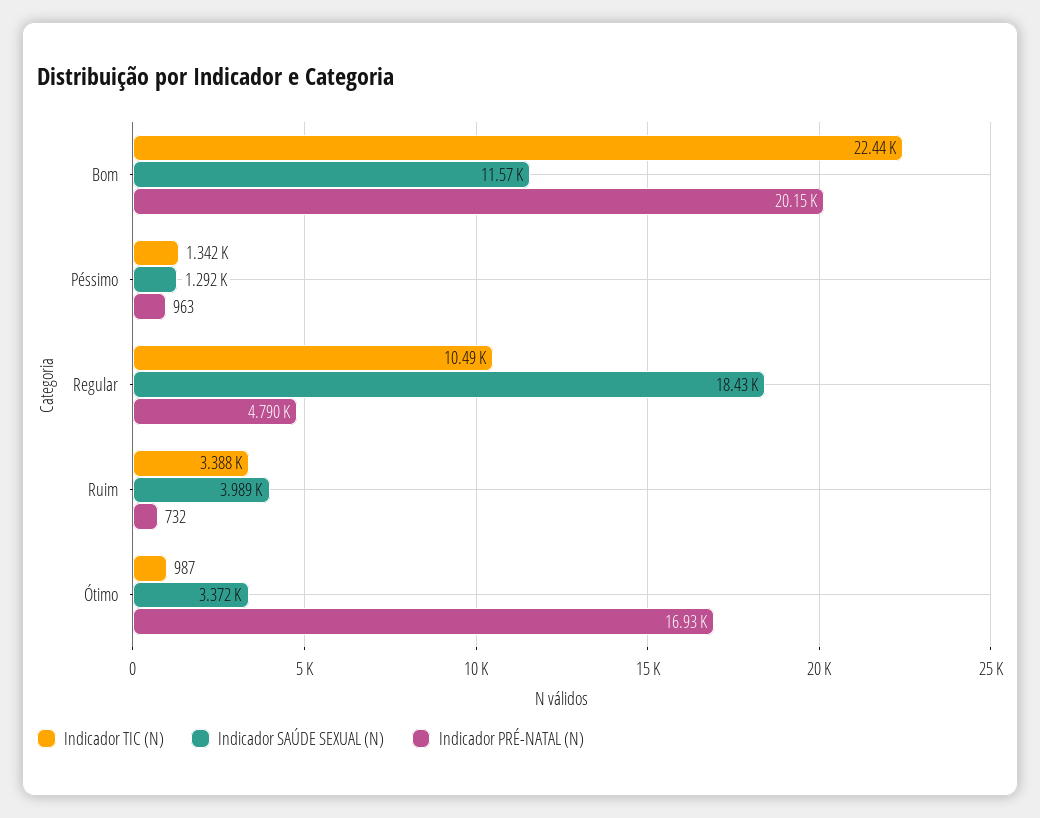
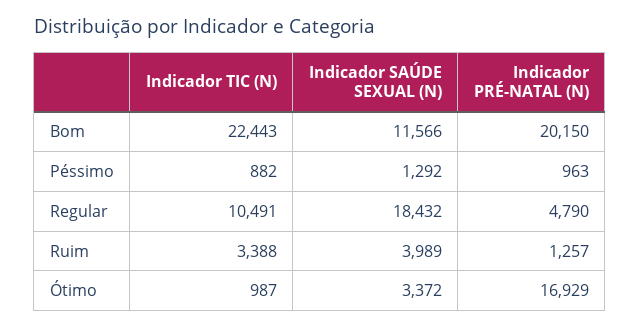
  {
    "Indicador TIC (N)": {
      "Bom": 22443,
-     "Péssimo": 1342,
+     "Péssimo": 882,
      "Regular": 10491,
      "Ruim": 3388,
      "Ótimo": 987
    },
    "Indicador SAÚDE SEXUAL (N)": {
      "Bom": 11566,
      "Péssimo": 1292,
      "Regular": 18432,
      "Ruim": 3989,
      "Ótimo": 3372
    },
    "Indicador PRÉ-NATAL (N)": {
      "Bom": 20150,
      "Péssimo": 963,
      "Regular": 4790,
-     "Ruim": 732,
+     "Ruim": 1257,
      "Ótimo": 16929
    }
  }

